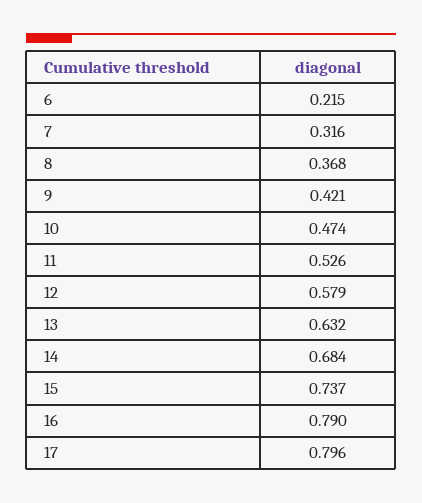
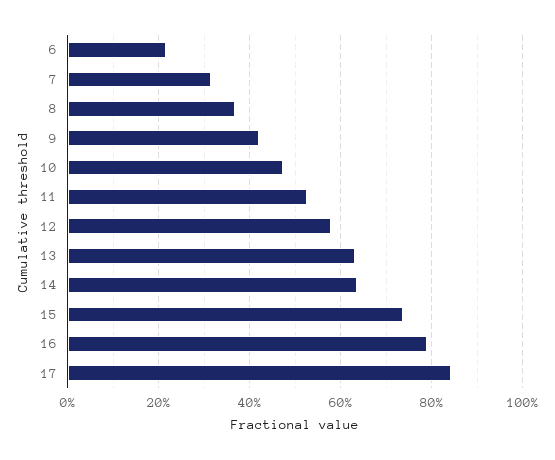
  {
    "6": 0.215,
    "7": 0.316,
    "8": 0.368,
    "9": 0.421,
    "10": 0.474,
    "11": 0.526,
    "12": 0.579,
    "13": 0.632,
-   "14": 0.684,
+   "14": 0.64,
    "15": 0.737,
    "16": 0.79,
-   "17": 0.796
+   "17": 0.84
  }

